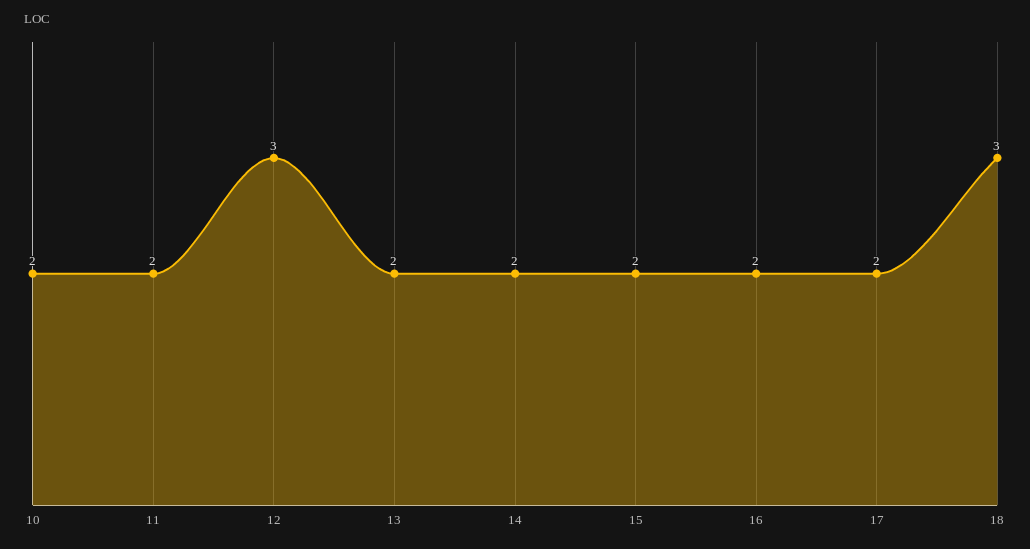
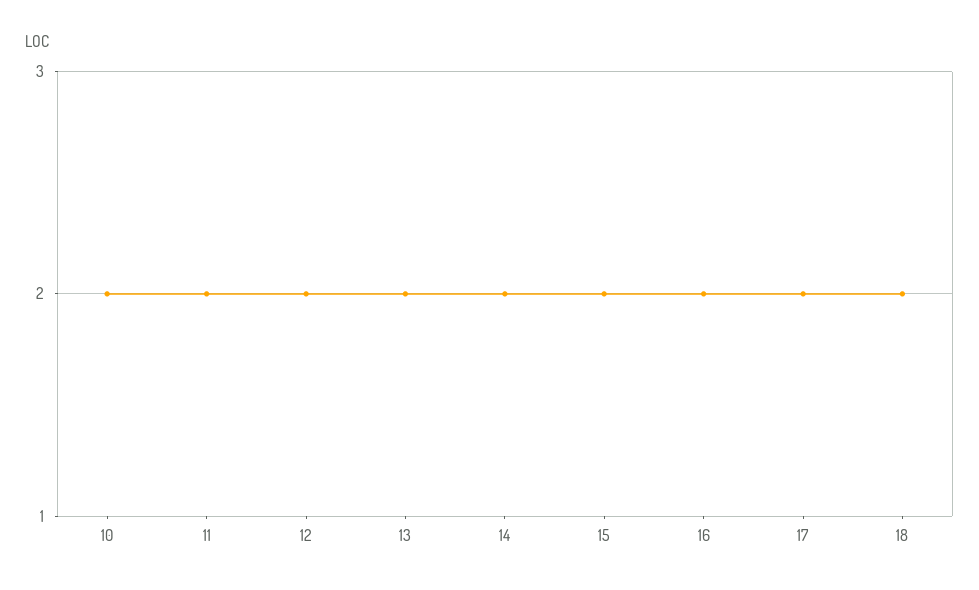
  {
    "10": 2,
    "11": 2,
-   "12": 3,
+   "12": 2,
    "13": 2,
    "14": 2,
    "15": 2,
    "16": 2,
    "17": 2,
-   "18": 3
+   "18": 2
  }

